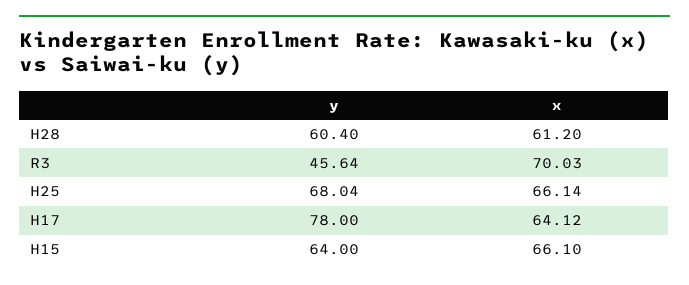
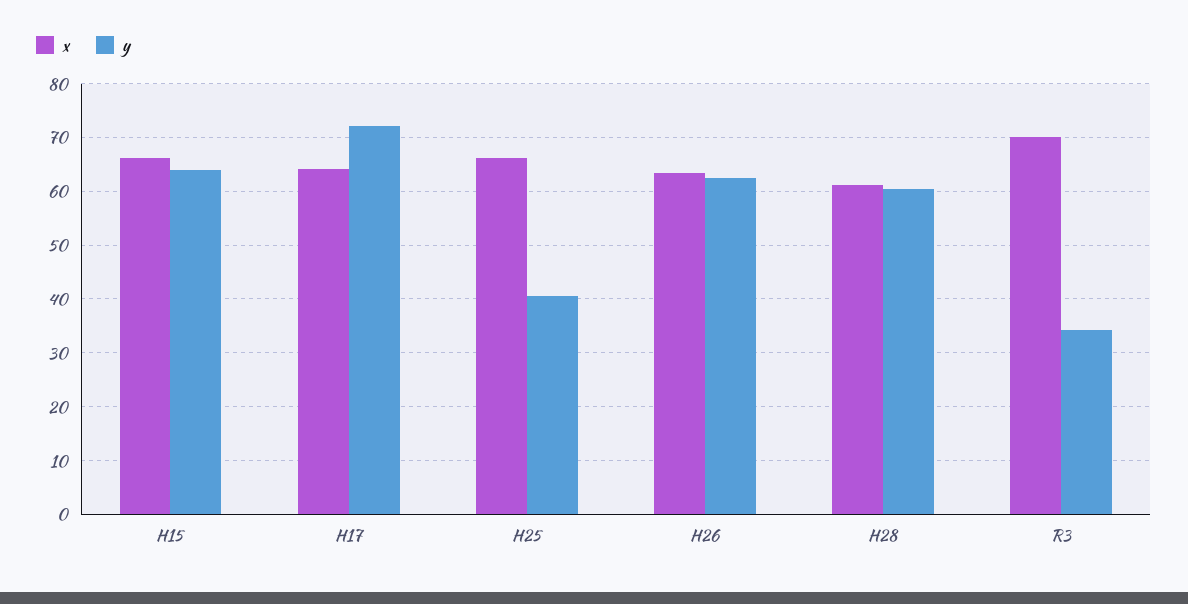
  {
    "y": {
      "H28": 60.4,
-     "R3": 45.64,
+     "R3": 34,
-     "H25": 68.04,
+     "H25": 40,
-     "H17": 78,
+     "H17": 72,
-     "H15": 64
+     "H15": 64,
+     "H26": 62
    },
    "x": {
      "H28": 61.2,
      "R3": 70.03,
      "H25": 66.14,
      "H17": 64.12,
-     "H15": 66.1
+     "H15": 66.1,
+     "H26": 64
    }
  }

